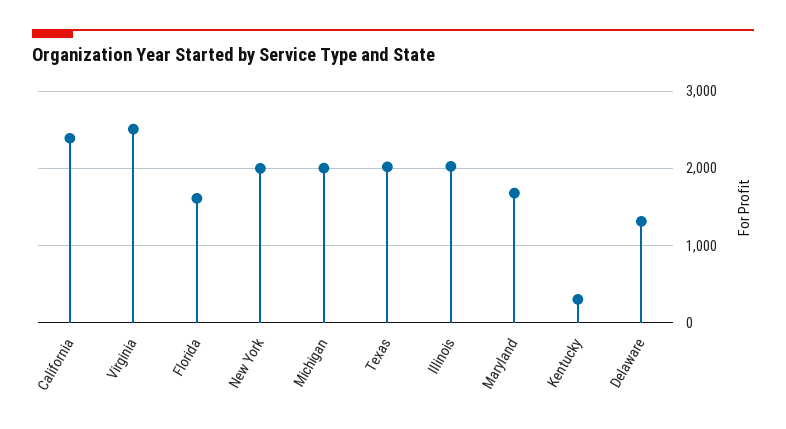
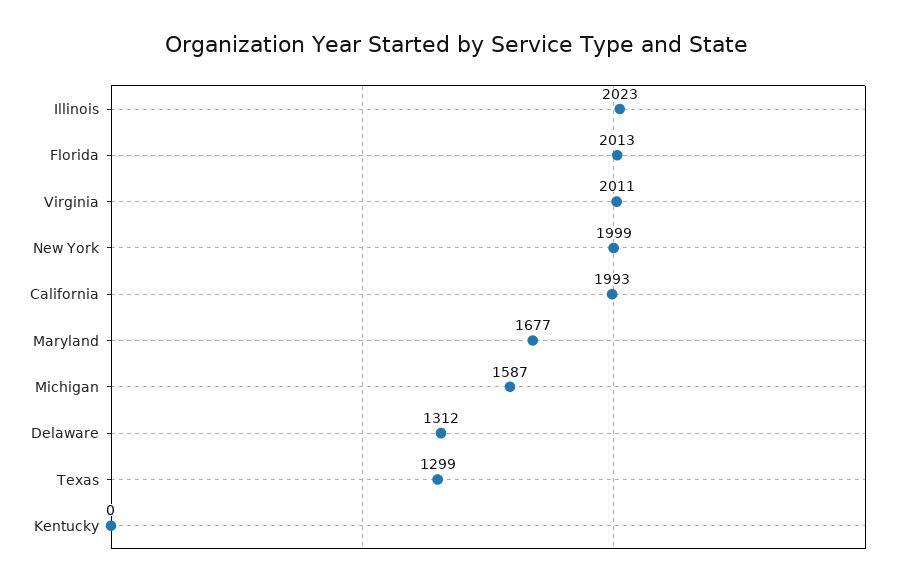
  {
-   "California": 2400,
+   "California": 1993,
-   "Virginia": 2500,
+   "Virginia": 2011,
-   "Florida": 1600,
+   "Florida": 2013,
    "New York": 1999,
-   "Michigan": 2000,
+   "Michigan": 1587,
-   "Texas": 2000,
+   "Texas": 1299,
    "Illinois": 2023,
    "Maryland": 1677,
-   "Kentucky": 300,
+   "Kentucky": 0,
    "Delaware": 1312
  }

